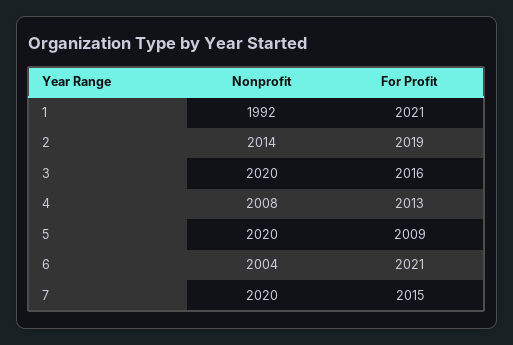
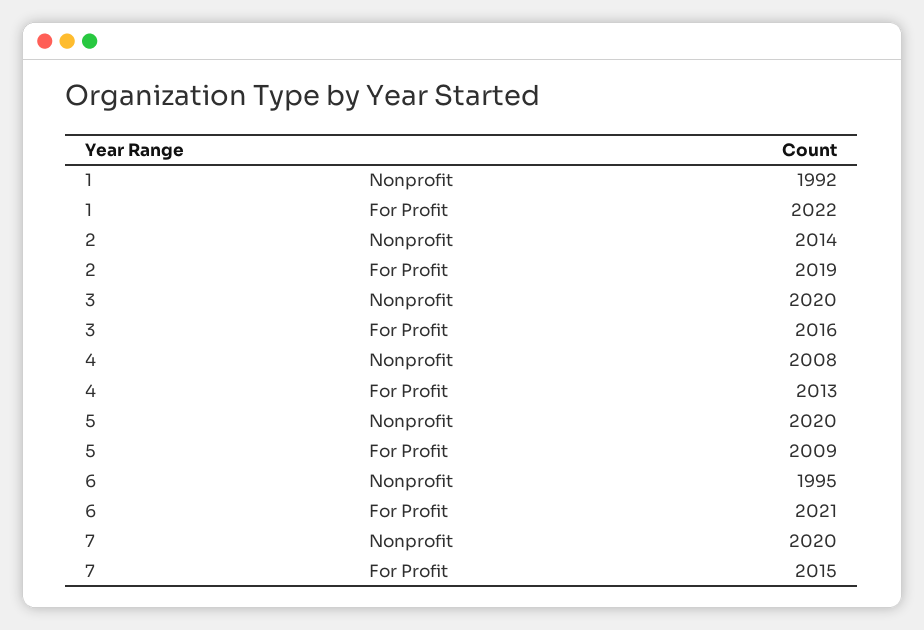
  {
    "Nonprofit": {
      "1": 1992,
      "2": 2014,
      "3": 2020,
      "4": 2008,
      "5": 2020,
-     "6": 2004,
+     "6": 1995,
      "7": 2020
    },
    "For Profit": {
-     "1": 2021,
+     "1": 2022,
      "2": 2019,
      "3": 2016,
      "4": 2013,
      "5": 2009,
      "6": 2021,
      "7": 2015
    }
  }

